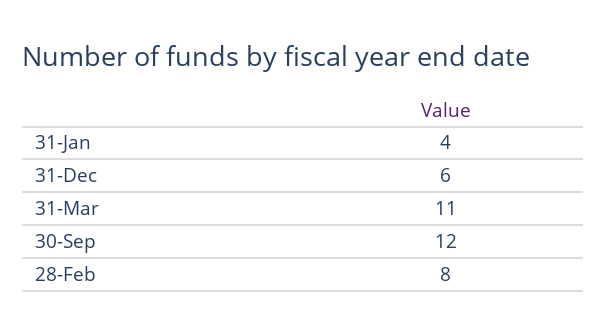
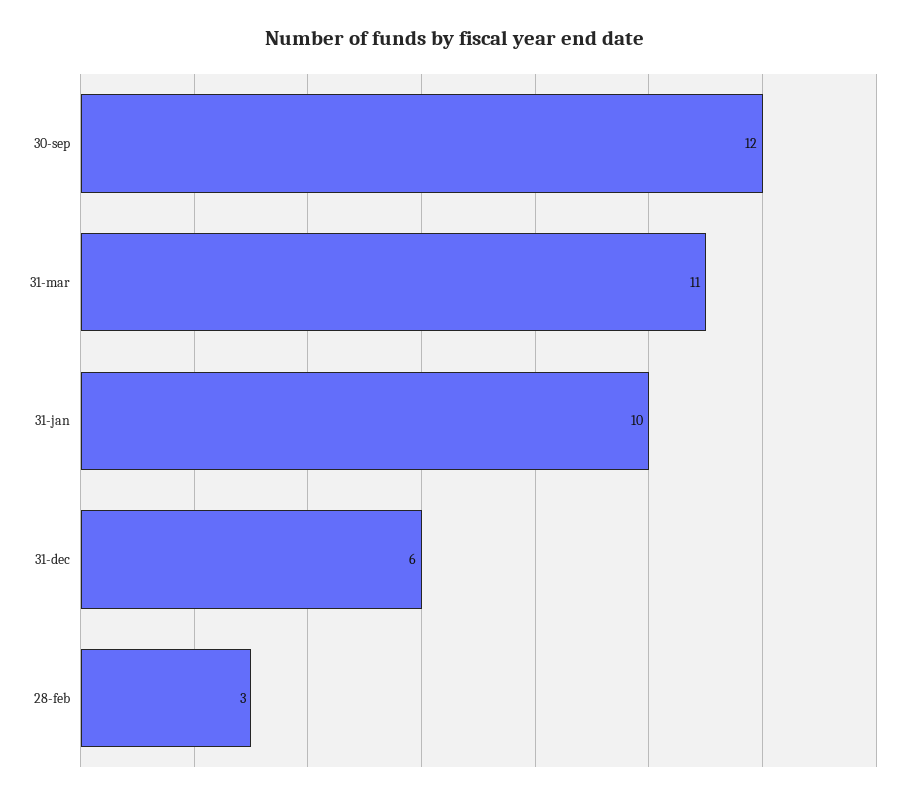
  {
-   "31-Jan": 4,
+   "31-Jan": 10,
    "31-Dec": 6,
    "31-Mar": 11,
    "30-Sep": 12,
-   "28-Feb": 8
+   "28-Feb": 3
  }

